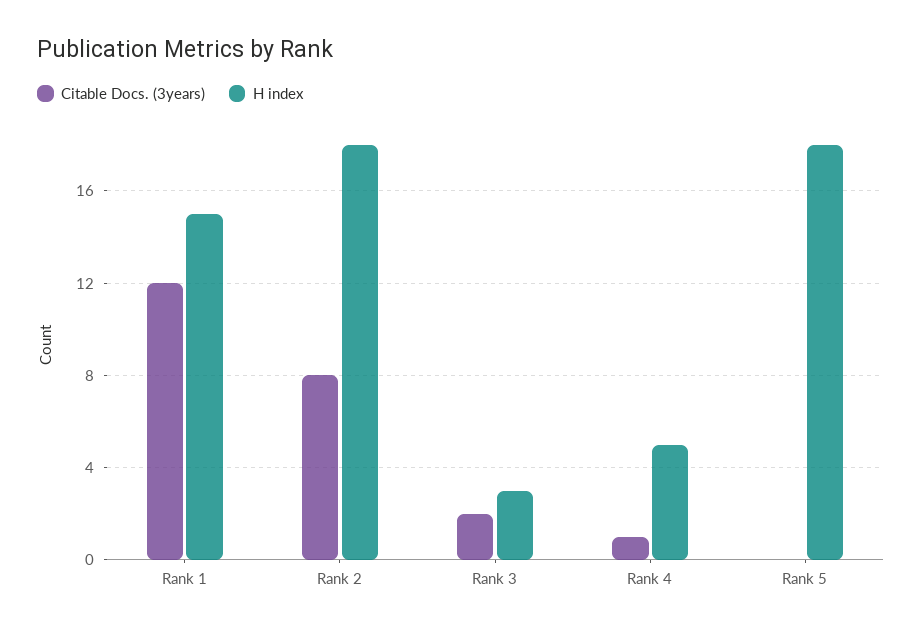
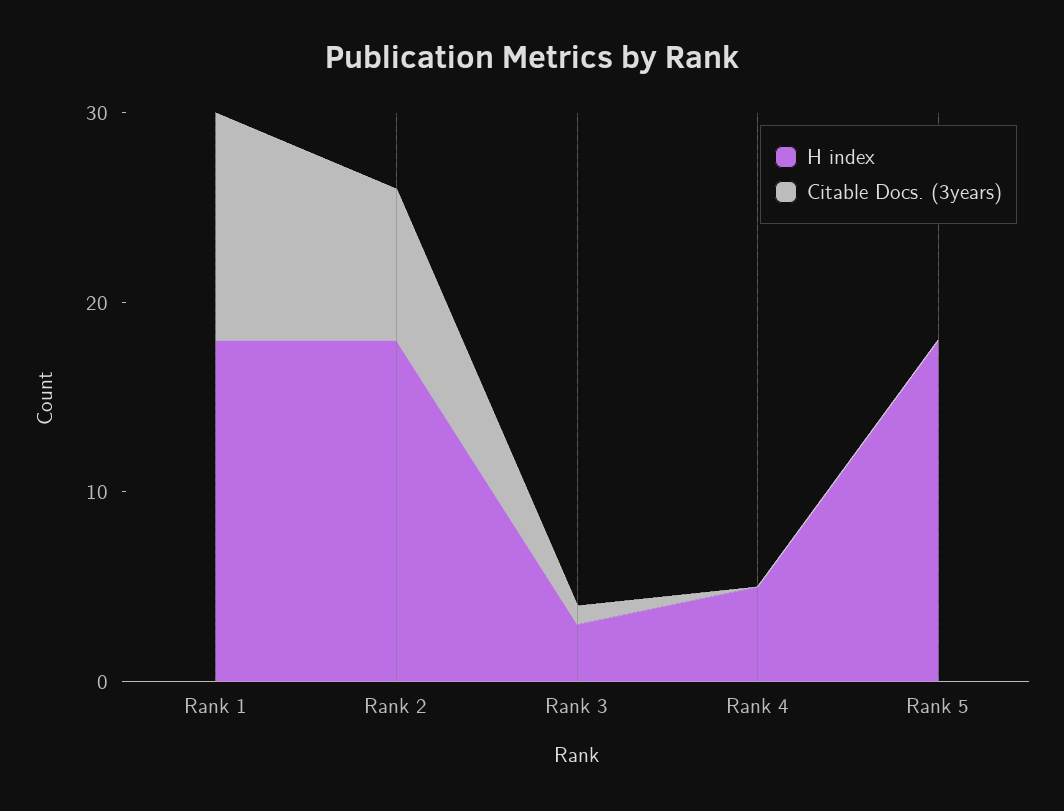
  {
    "Citable Docs. (3years)": {
      "Rank 1": 12,
      "Rank 2": 8,
-     "Rank 3": 2,
+     "Rank 3": 1,
-     "Rank 4": 1,
+     "Rank 4": 0,
      "Rank 5": 0
    },
    "H index": {
-     "Rank 1": 15,
+     "Rank 1": 18,
      "Rank 2": 18,
      "Rank 3": 3,
      "Rank 4": 5,
      "Rank 5": 18
    }
  }

